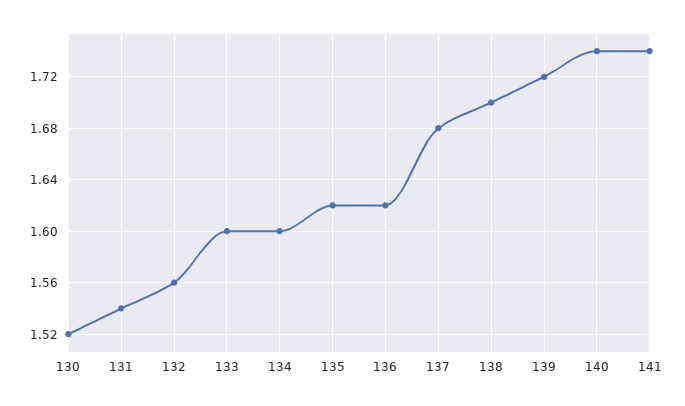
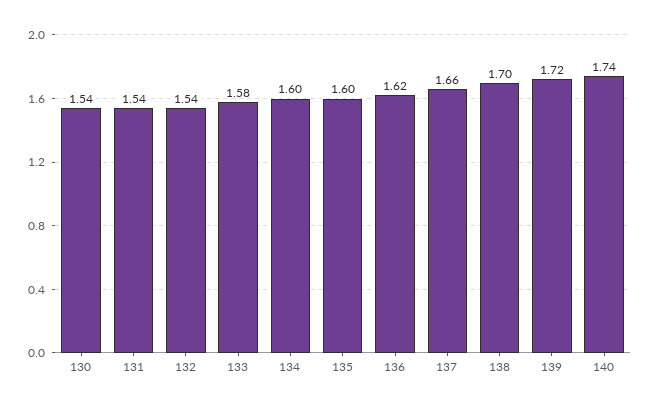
  {
-   "130": 1.52,
+   "130": 1.54,
    "131": 1.54,
-   "132": 1.56,
+   "132": 1.54,
-   "133": 1.6,
+   "133": 1.58,
    "134": 1.6,
-   "135": 1.62,
+   "135": 1.6,
    "136": 1.62,
-   "137": 1.68,
+   "137": 1.66,
    "138": 1.7,
    "139": 1.72,
-   "140": 1.74,
+   "140": 1.74
-   "141": 1.74
  }

